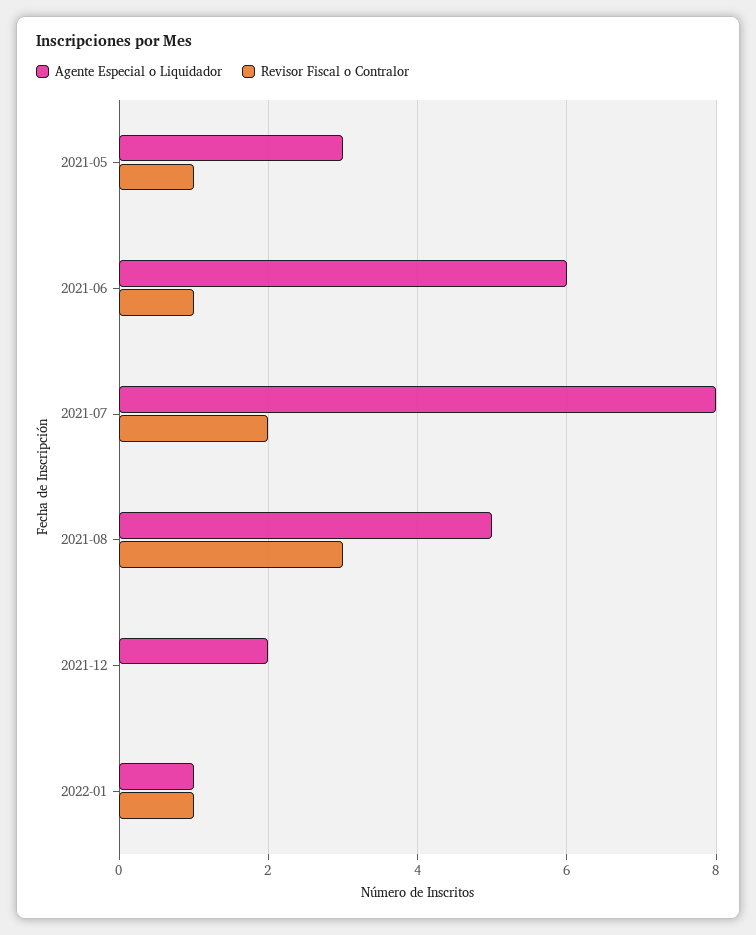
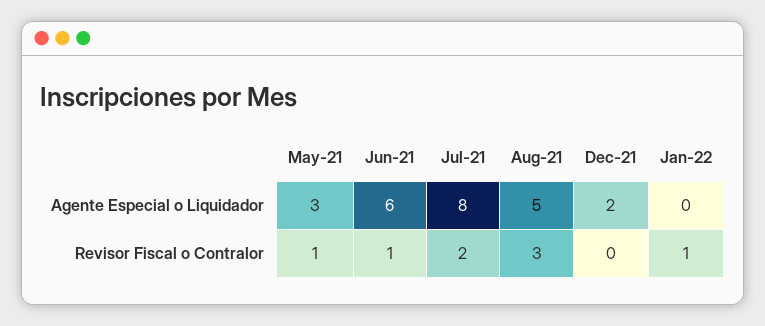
  {
    "Agente Especial o Liquidador": {
      "2021-05": 3,
      "2021-06": 6,
      "2021-07": 8,
      "2021-08": 5,
      "2021-12": 2,
-     "2022-01": 1
+     "2022-01": 0
    },
    "Revisor Fiscal o Contralor": {
      "2021-05": 1,
      "2021-06": 1,
      "2021-07": 2,
      "2021-08": 3,
      "2021-12": 0,
      "2022-01": 1
    }
  }

